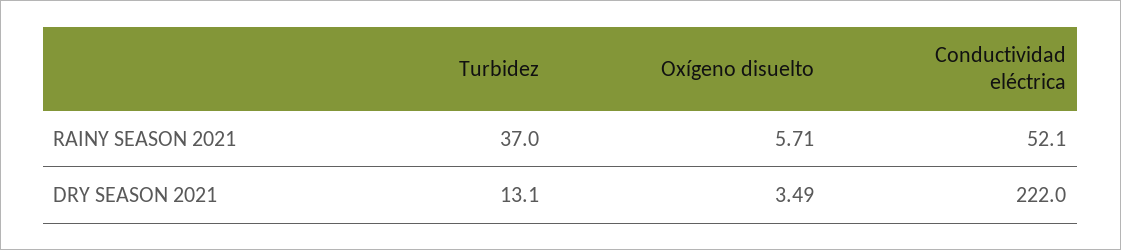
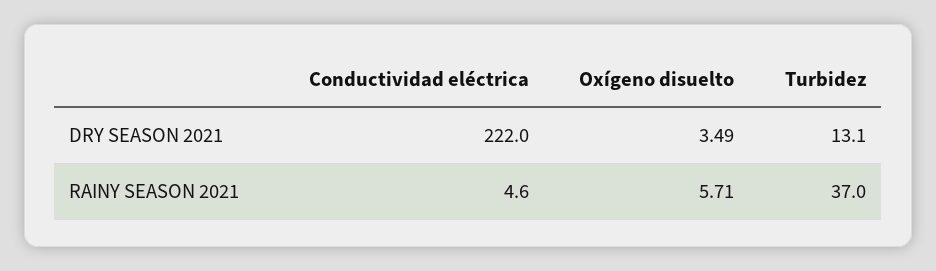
  {
    "Turbidez": {
      "RAINY SEASON 2021": 37,
      "DRY SEASON 2021": 13.1
    },
    "Oxígeno disuelto": {
      "RAINY SEASON 2021": 5.71,
      "DRY SEASON 2021": 3.49
    },
    "Conductividad eléctrica": {
-     "RAINY SEASON 2021": 52.1,
+     "RAINY SEASON 2021": 4.6,
      "DRY SEASON 2021": 222
    }
  }

